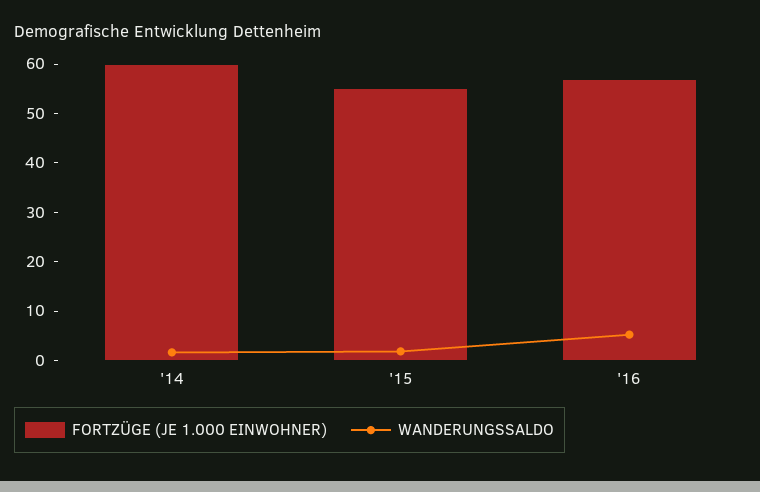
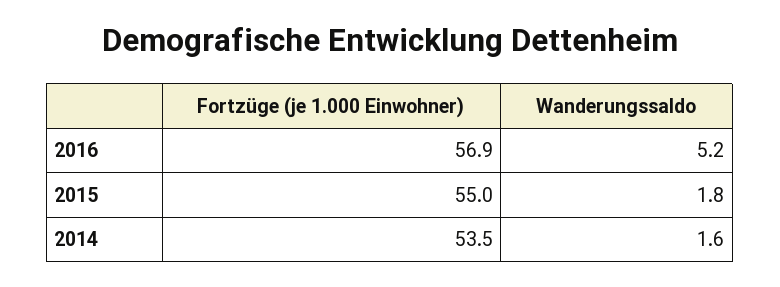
  {
    "FORTZÜGE (JE 1.000 EINWOHNER)": {
-     "'14": 60,
+     "'14": 53.5,
      "'15": 55,
      "'16": 56.9
    },
    "WANDERUNGSSALDO": {
      "'14": 1.6,
      "'15": 1.8,
      "'16": 5.2
    }
  }

